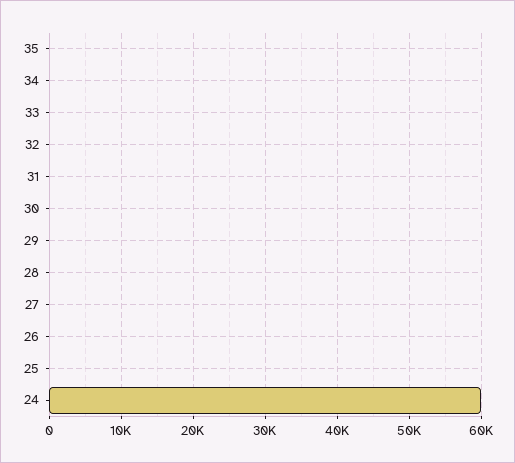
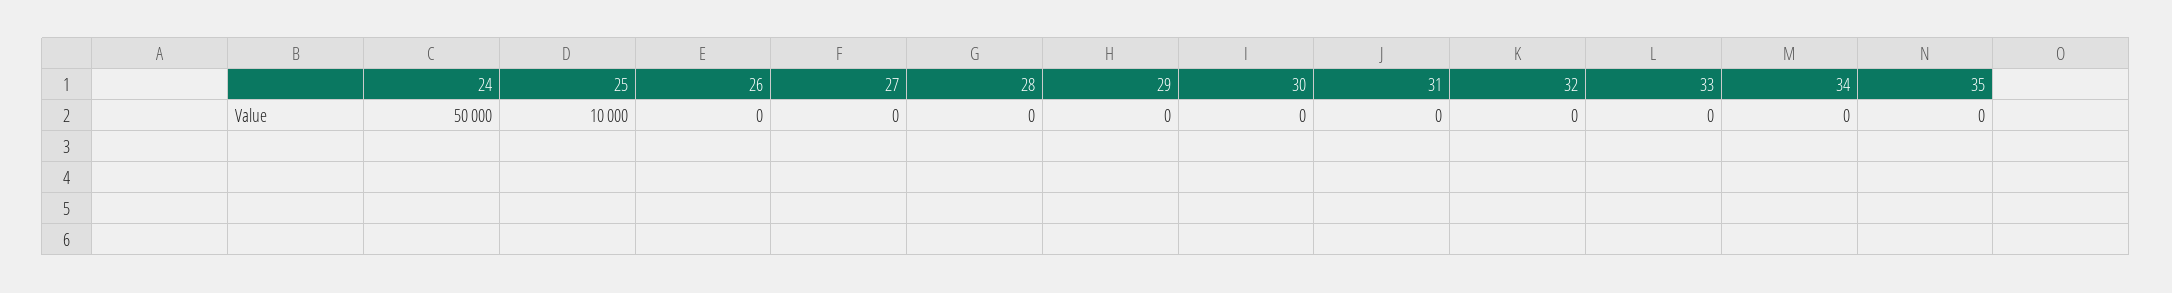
  {
    "35": 0,
    "34": 0,
    "33": 0,
    "32": 0,
    "31": 0,
    "30": 0,
    "29": 0,
    "28": 0,
    "27": 0,
    "26": 0,
-   "25": 0,
+   "25": 10000,
-   "24": 60000
+   "24": 50000
  }

